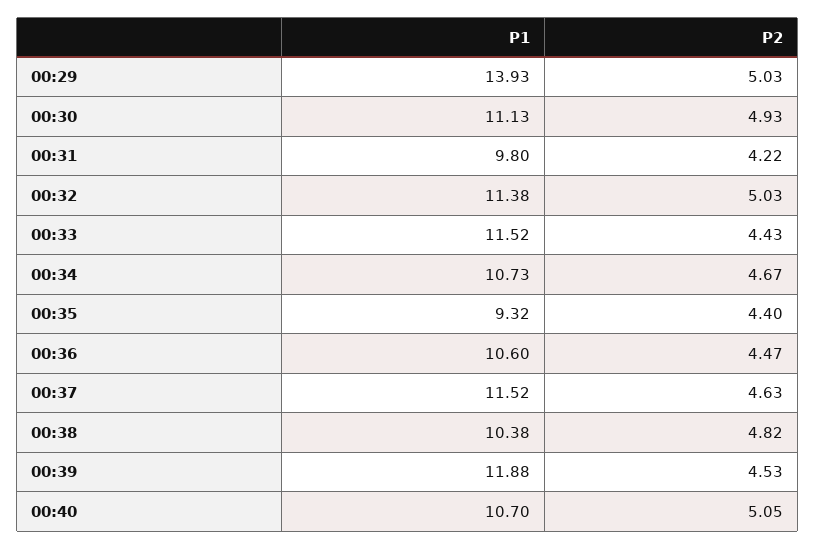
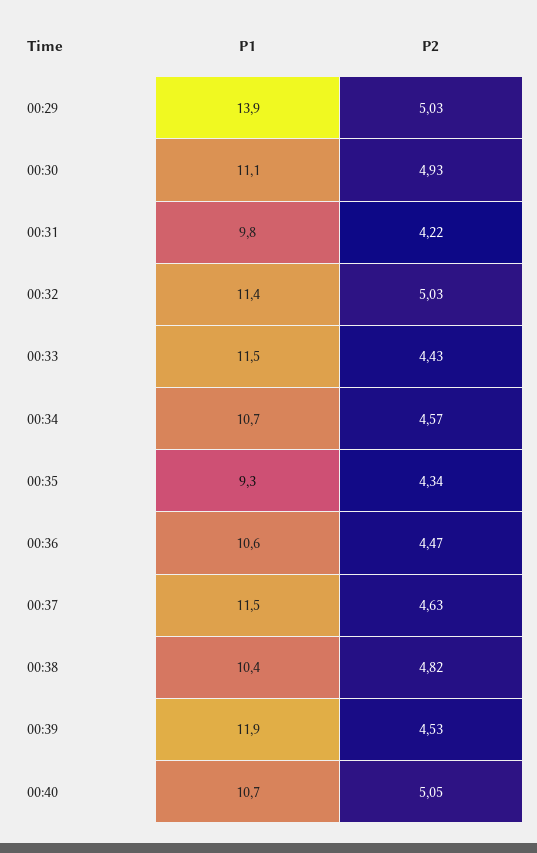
  {
    "P1": {
      "00:29": 13.93,
      "00:30": 11.13,
      "00:31": 9.8,
      "00:32": 11.38,
      "00:33": 11.52,
      "00:34": 10.73,
      "00:35": 9.32,
      "00:36": 10.6,
      "00:37": 11.52,
      "00:38": 10.38,
      "00:39": 11.88,
      "00:40": 10.7
    },
    "P2": {
      "00:29": 5.03,
      "00:30": 4.93,
      "00:31": 4.22,
      "00:32": 5.03,
      "00:33": 4.43,
-     "00:34": 4.67,
+     "00:34": 4.57,
-     "00:35": 4.4,
+     "00:35": 4.34,
      "00:36": 4.47,
      "00:37": 4.63,
      "00:38": 4.82,
      "00:39": 4.53,
      "00:40": 5.05
    }
  }

